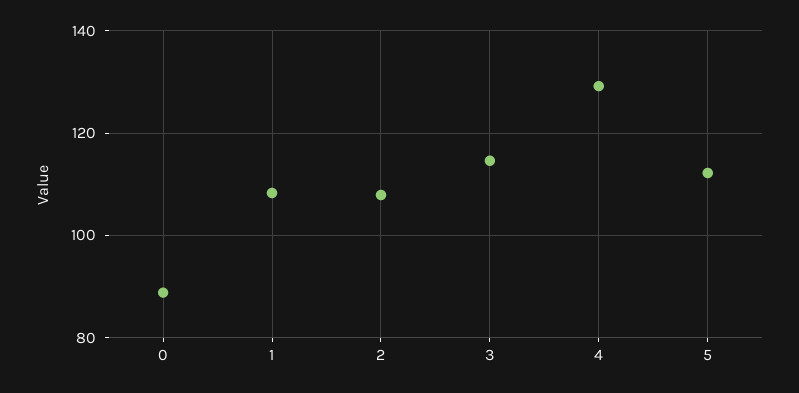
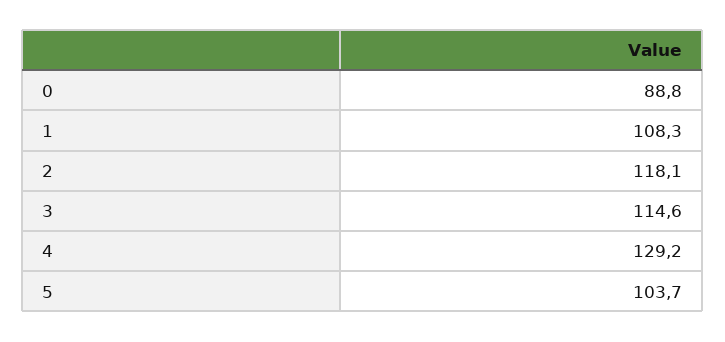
  {
    "0": 88.8,
    "1": 108.3,
-   "2": 108,
+   "2": 118.1,
    "3": 114.6,
    "4": 129.2,
-   "5": 112
+   "5": 103.7
  }

